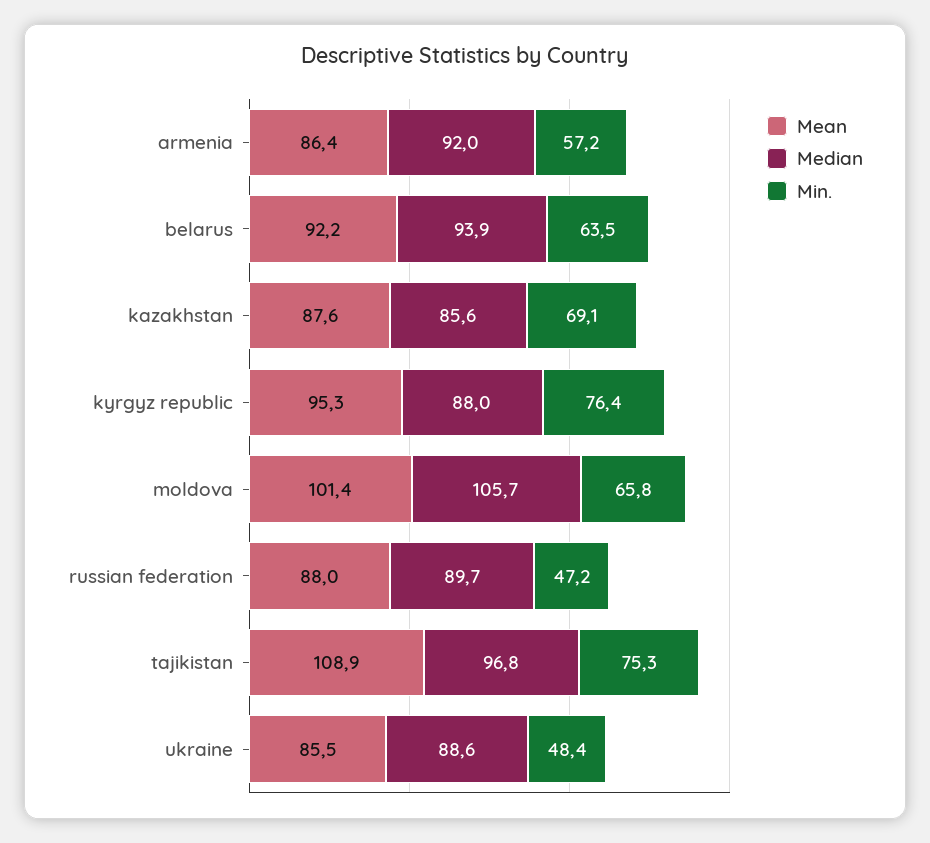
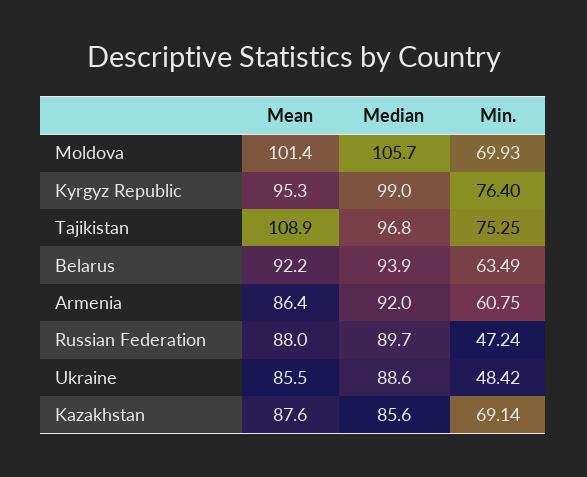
  {
    "Mean": {
      "armenia": 86.4,
      "belarus": 92.2,
      "kazakhstan": 87.6,
      "kyrgyz republic": 95.3,
      "moldova": 101.4,
      "russian federation": 88,
      "tajikistan": 108.9,
      "ukraine": 85.5
    },
    "Median": {
      "armenia": 92,
      "belarus": 93.9,
      "kazakhstan": 85.6,
-     "kyrgyz republic": 88,
+     "kyrgyz republic": 99,
      "moldova": 105.7,
      "russian federation": 89.7,
      "tajikistan": 96.8,
      "ukraine": 88.6
    },
    "Min.": {
-     "armenia": 57.2,
+     "armenia": 60.75,
      "belarus": 63.49,
      "kazakhstan": 69.14,
      "kyrgyz republic": 76.4,
-     "moldova": 65.8,
+     "moldova": 69.93,
      "russian federation": 47.24,
      "tajikistan": 75.25,
      "ukraine": 48.42
    }
  }

